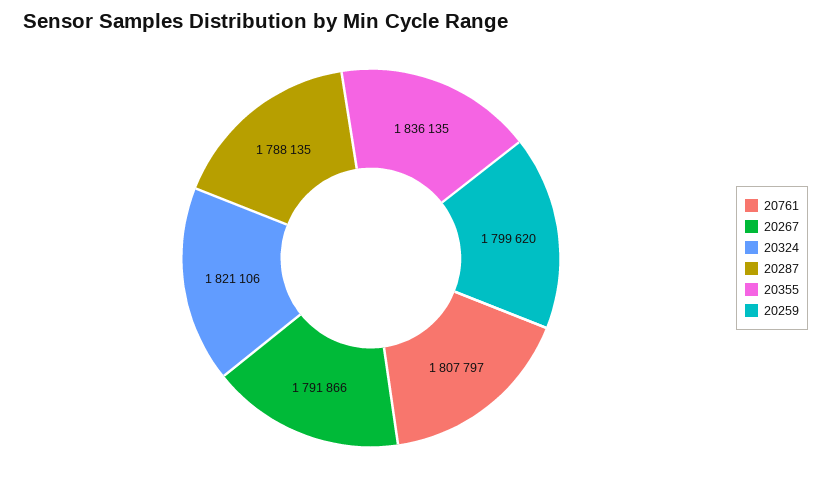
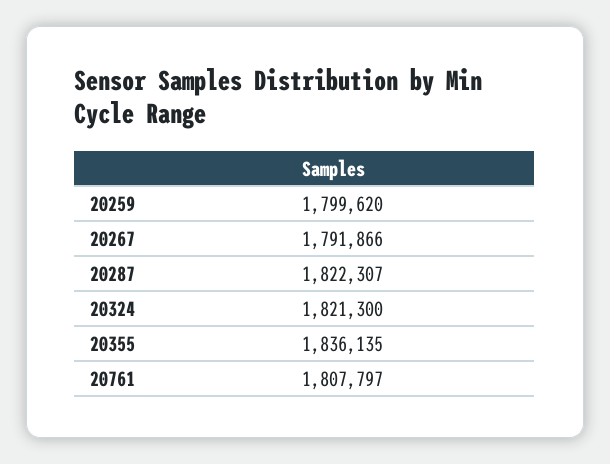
  {
    "20761": 1807797,
    "20267": 1791866,
-   "20324": 1821106,
+   "20324": 1821300,
-   "20287": 1788135,
+   "20287": 1822307,
    "20355": 1836135,
    "20259": 1799620
  }

